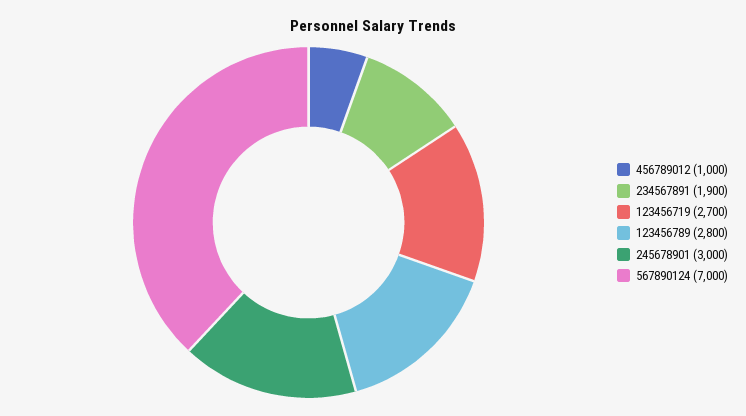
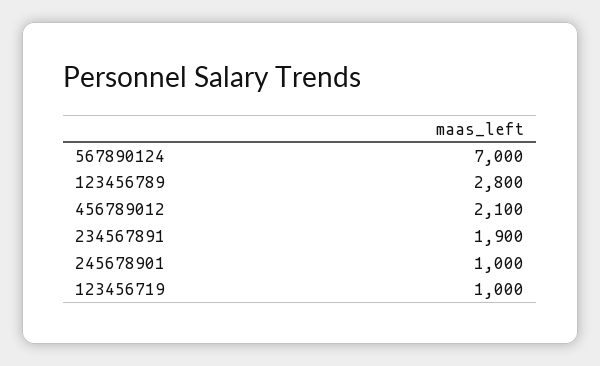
  {
-   "456789012": 1000,
+   "456789012": 2100,
    "234567891": 1900,
-   "123456719": 2700,
+   "123456719": 1000,
    "123456789": 2800,
-   "245678901": 3000,
+   "245678901": 1000,
    "567890124": 7000
  }

